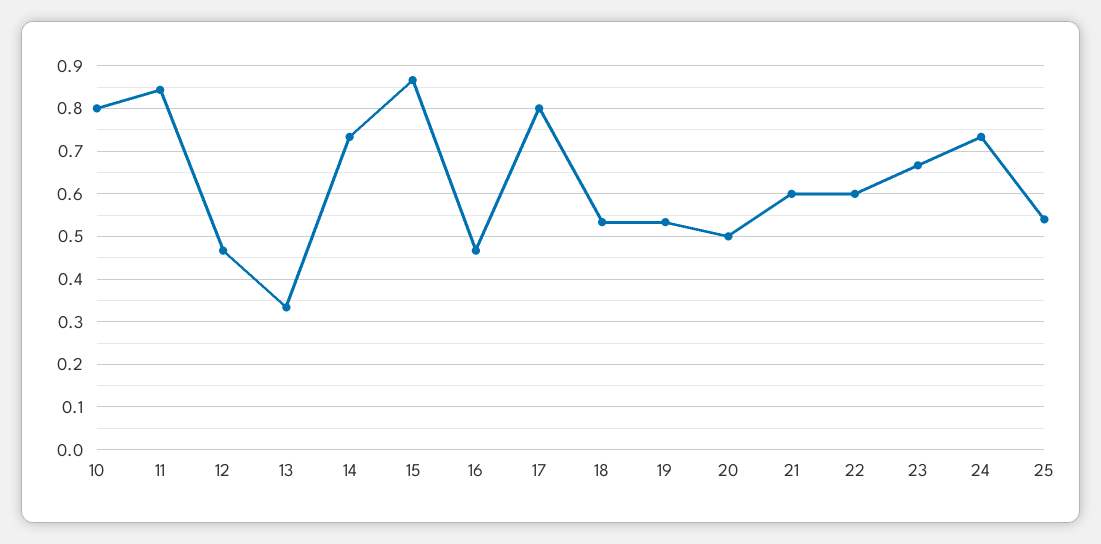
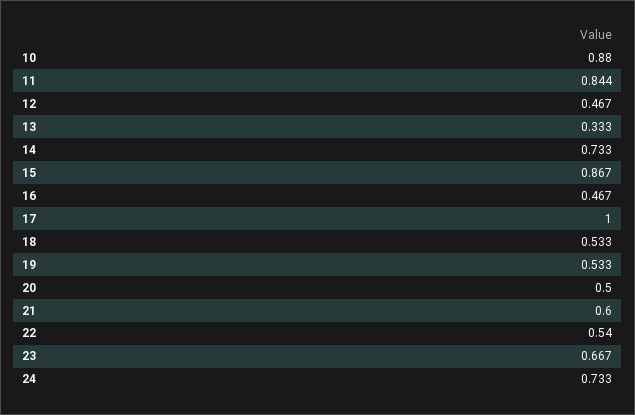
  {
-   "10": 0.8,
+   "10": 0.88,
    "11": 0.844,
    "12": 0.467,
    "13": 0.333,
    "14": 0.733,
    "15": 0.867,
    "16": 0.467,
-   "17": 0.8,
+   "17": 1,
    "18": 0.533,
    "19": 0.533,
    "20": 0.5,
    "21": 0.6,
-   "22": 0.6,
+   "22": 0.54,
    "23": 0.667,
-   "24": 0.733,
+   "24": 0.733
-   "25": 0.54
  }

